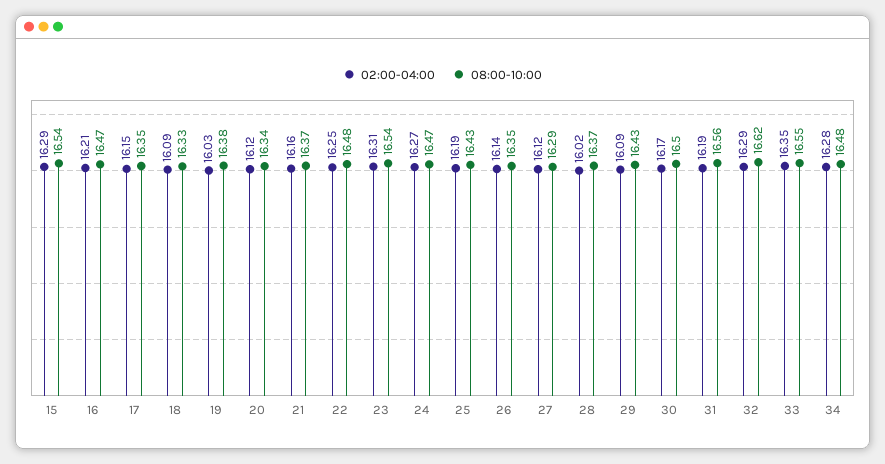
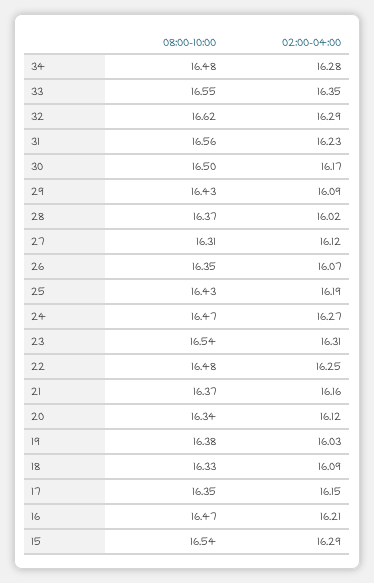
  {
    "02:00-04:00": {
      "15": 16.29,
      "16": 16.21,
      "17": 16.15,
      "18": 16.09,
      "19": 16.03,
      "20": 16.12,
      "21": 16.16,
      "22": 16.25,
      "23": 16.31,
      "24": 16.27,
      "25": 16.19,
-     "26": 16.14,
+     "26": 16.07,
      "27": 16.12,
      "28": 16.02,
      "29": 16.09,
      "30": 16.17,
-     "31": 16.19,
+     "31": 16.23,
      "32": 16.29,
      "33": 16.35,
      "34": 16.28
    },
    "08:00-10:00": {
      "15": 16.54,
      "16": 16.47,
      "17": 16.35,
      "18": 16.33,
      "19": 16.38,
      "20": 16.34,
      "21": 16.37,
      "22": 16.48,
      "23": 16.54,
      "24": 16.47,
      "25": 16.43,
      "26": 16.35,
-     "27": 16.29,
+     "27": 16.31,
      "28": 16.37,
      "29": 16.43,
      "30": 16.5,
      "31": 16.56,
      "32": 16.62,
      "33": 16.55,
      "34": 16.48
    }
  }

